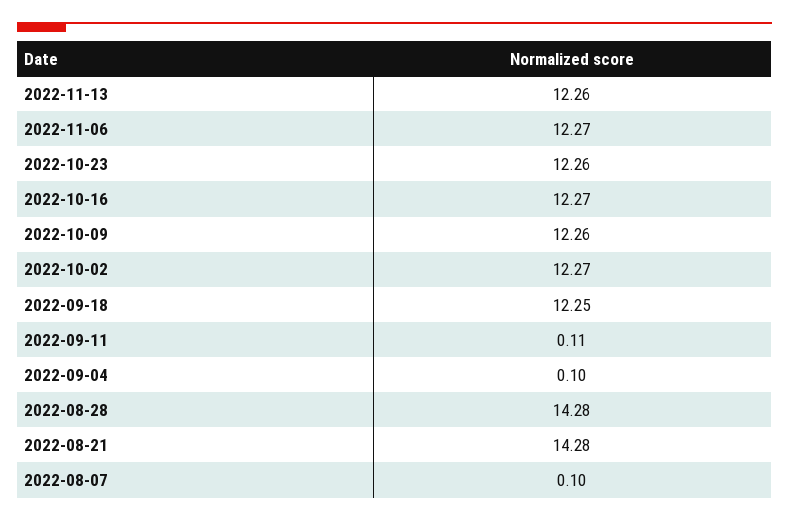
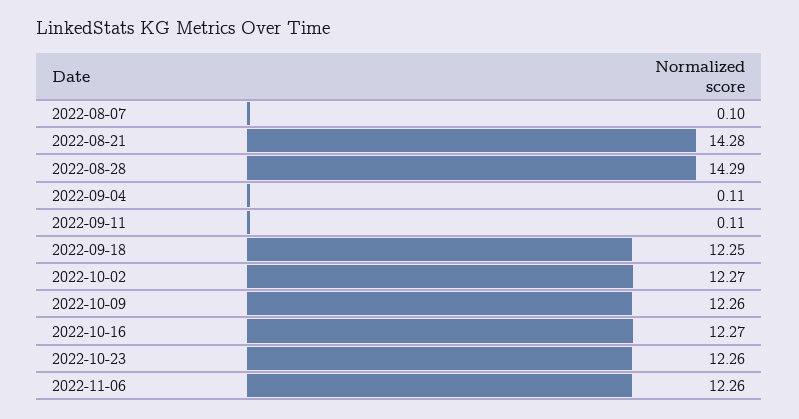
  {
-   "2022-11-13": 12.26,
-   "2022-11-06": 12.27,
+   "2022-11-06": 12.26,
    "2022-10-23": 12.26,
    "2022-10-16": 12.27,
    "2022-10-09": 12.26,
    "2022-10-02": 12.27,
    "2022-09-18": 12.25,
    "2022-09-11": 0.11,
-   "2022-09-04": 0.1,
+   "2022-09-04": 0.11,
-   "2022-08-28": 14.28,
+   "2022-08-28": 14.29,
    "2022-08-21": 14.28,
    "2022-08-07": 0.1
  }

